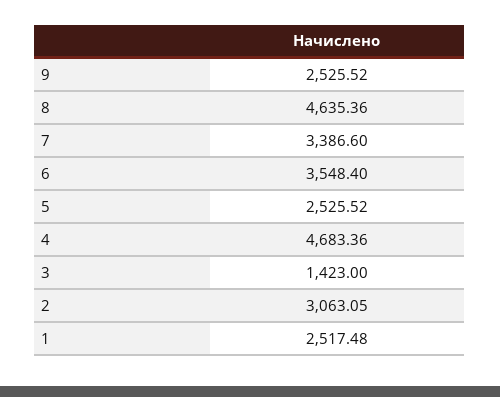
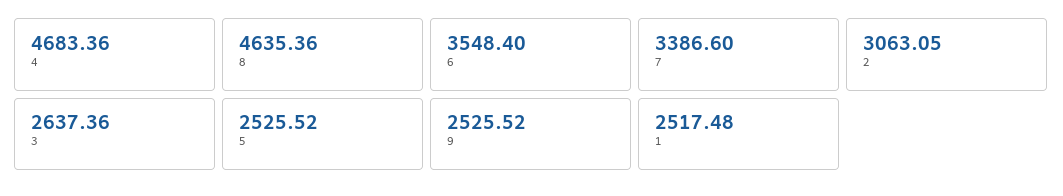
  {
    "9": 2525.52,
    "8": 4635.36,
    "7": 3386.6,
    "6": 3548.4,
    "5": 2525.52,
    "4": 4683.36,
-   "3": 1423,
+   "3": 2637.36,
    "2": 3063.05,
    "1": 2517.48
  }

